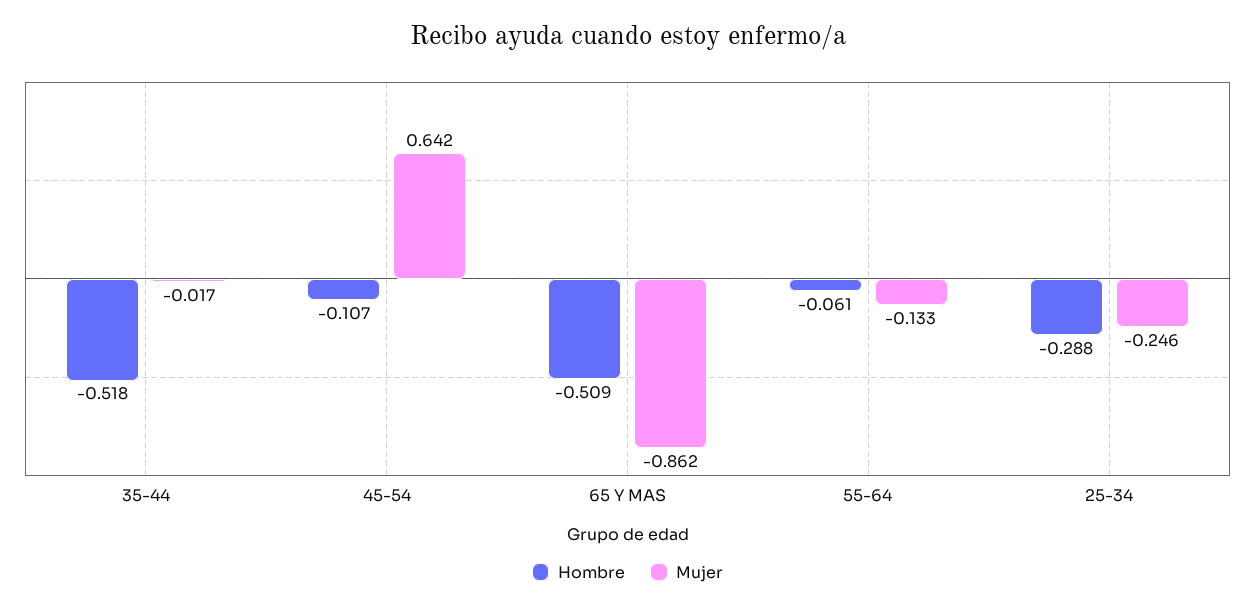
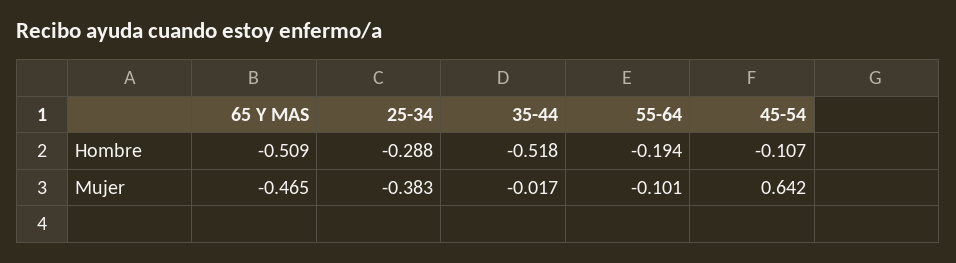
  {
    "Hombre": {
      "35-44": -0.518,
      "45-54": -0.107,
      "65 Y MAS": -0.509,
-     "55-64": -0.061,
+     "55-64": -0.194,
      "25-34": -0.288
    },
    "Mujer": {
      "35-44": -0.017,
      "45-54": 0.642,
-     "65 Y MAS": -0.862,
+     "65 Y MAS": -0.465,
-     "55-64": -0.133,
+     "55-64": -0.101,
-     "25-34": -0.246
+     "25-34": -0.383
    }
  }

